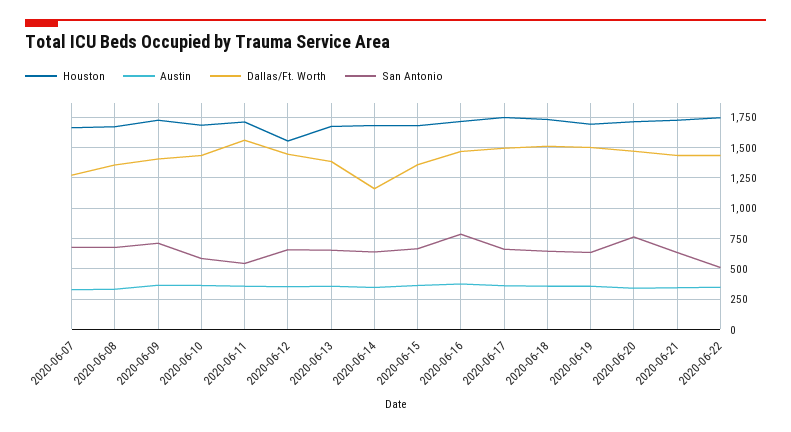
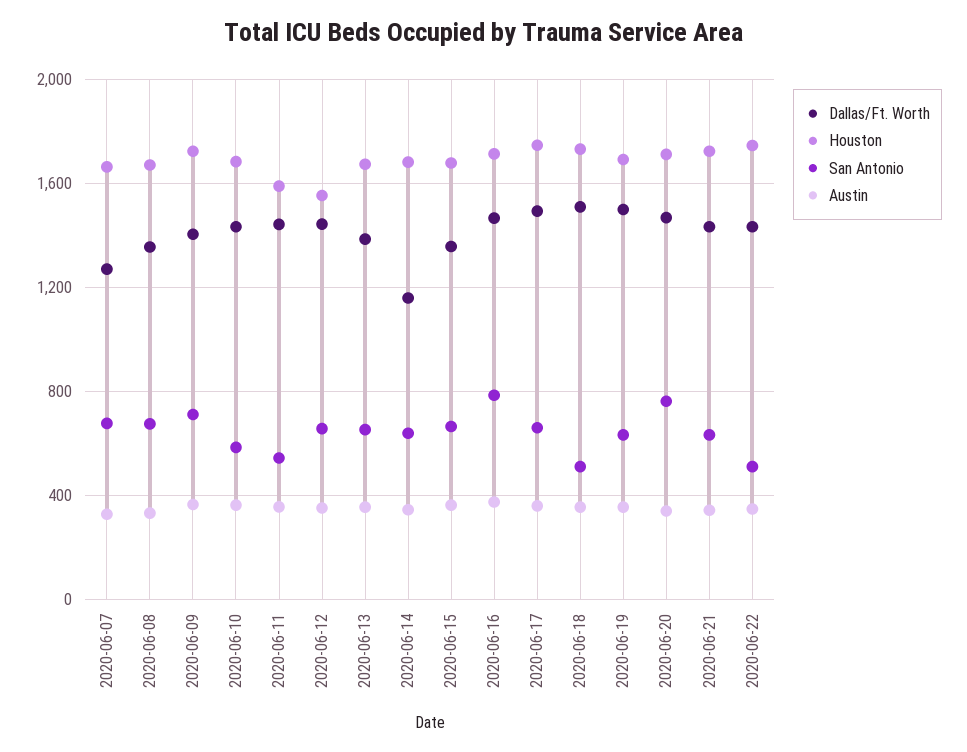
  {
    "Houston": {
      "2020-06-07": 1650,
      "2020-06-08": 1650,
      "2020-06-09": 1700,
      "2020-06-10": 1700,
-     "2020-06-11": 1700,
+     "2020-06-11": 1600,
      "2020-06-12": 1550,
      "2020-06-13": 1650,
      "2020-06-14": 1700,
      "2020-06-15": 1700,
      "2020-06-16": 1700,
      "2020-06-17": 1750,
      "2020-06-18": 1750,
      "2020-06-19": 1700,
      "2020-06-20": 1700,
      "2020-06-21": 1700,
      "2020-06-22": 1750
    },
    "Austin": {
      "2020-06-07": 350,
      "2020-06-08": 350,
      "2020-06-09": 350,
      "2020-06-10": 350,
      "2020-06-11": 350,
      "2020-06-12": 350,
      "2020-06-13": 350,
      "2020-06-14": 350,
      "2020-06-15": 350,
      "2020-06-16": 400,
      "2020-06-17": 350,
      "2020-06-18": 350,
      "2020-06-19": 350,
      "2020-06-20": 350,
      "2020-06-21": 350,
      "2020-06-22": 350
    },
    "Dallas/Ft. Worth": {
      "2020-06-07": 1250,
      "2020-06-08": 1350,
      "2020-06-09": 1400,
      "2020-06-10": 1450,
-     "2020-06-11": 1550,
+     "2020-06-11": 1450,
      "2020-06-12": 1450,
      "2020-06-13": 1400,
      "2020-06-14": 1150,
      "2020-06-15": 1350,
      "2020-06-16": 1450,
      "2020-06-17": 1500,
      "2020-06-18": 1500,
      "2020-06-19": 1500,
      "2020-06-20": 1450,
      "2020-06-21": 1450,
      "2020-06-22": 1450
    },
    "San Antonio": {
      "2020-06-07": 700,
      "2020-06-08": 700,
      "2020-06-09": 700,
      "2020-06-10": 600,
      "2020-06-11": 550,
      "2020-06-12": 650,
      "2020-06-13": 650,
      "2020-06-14": 650,
      "2020-06-15": 650,
      "2020-06-16": 800,
      "2020-06-17": 650,
-     "2020-06-18": 650,
+     "2020-06-18": 500,
      "2020-06-19": 650,
      "2020-06-20": 750,
      "2020-06-21": 650,
      "2020-06-22": 500
    }
  }

